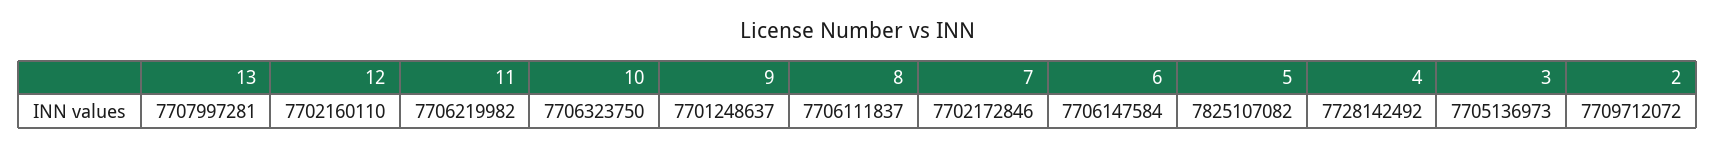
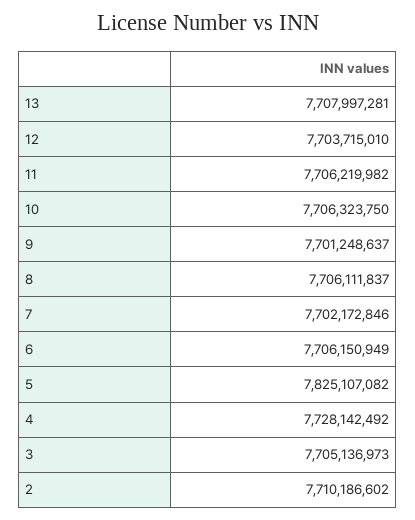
  {
    "13": 7707997281,
-   "12": 7702160110,
+   "12": 7703715010,
    "11": 7706219982,
    "10": 7706323750,
    "9": 7701248637,
    "8": 7706111837,
    "7": 7702172846,
-   "6": 7706147584,
+   "6": 7706150949,
    "5": 7825107082,
    "4": 7728142492,
    "3": 7705136973,
-   "2": 7709712072
+   "2": 7710186602
  }

